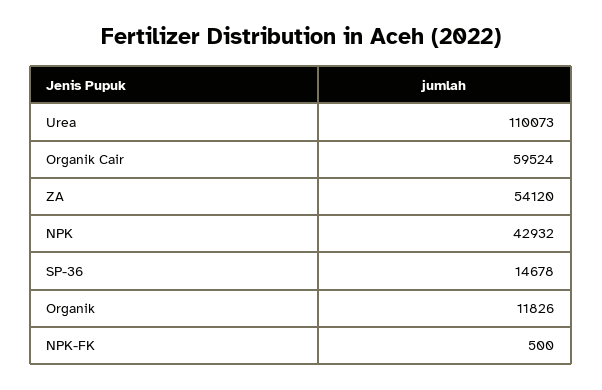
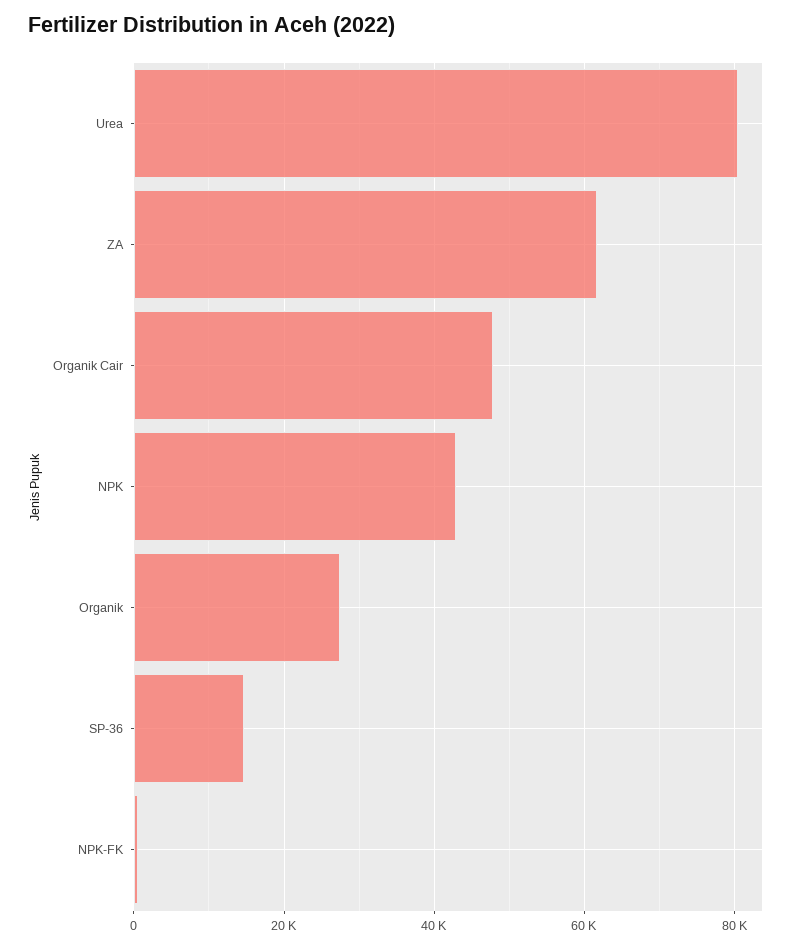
  {
-   "Urea": 110073,
+   "Urea": 80000,
-   "Organik Cair": 59524,
+   "Organik Cair": 48000,
-   "ZA": 54120,
+   "ZA": 62000,
    "NPK": 42932,
    "SP-36": 14678,
-   "Organik": 11826,
+   "Organik": 28000,
    "NPK-FK": 500
  }

